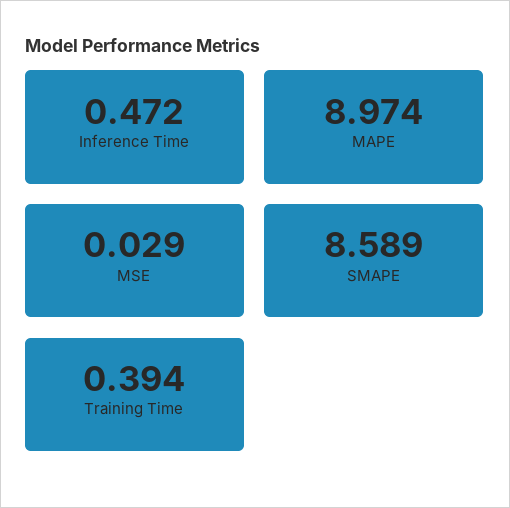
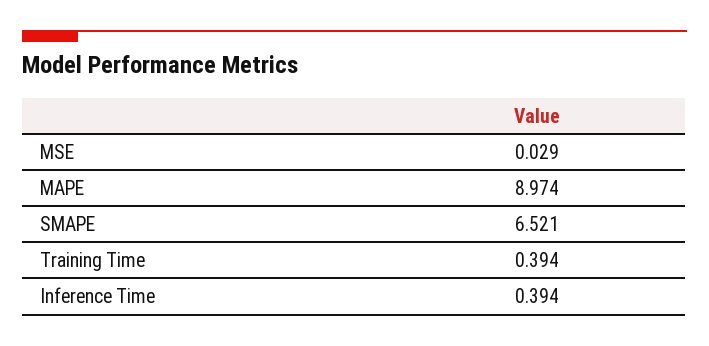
  {
-   "Inference Time": 0.472,
+   "Inference Time": 0.394,
    "MAPE": 8.974,
    "MSE": 0.029,
-   "SMAPE": 8.589,
+   "SMAPE": 6.521,
    "Training Time": 0.394
  }

